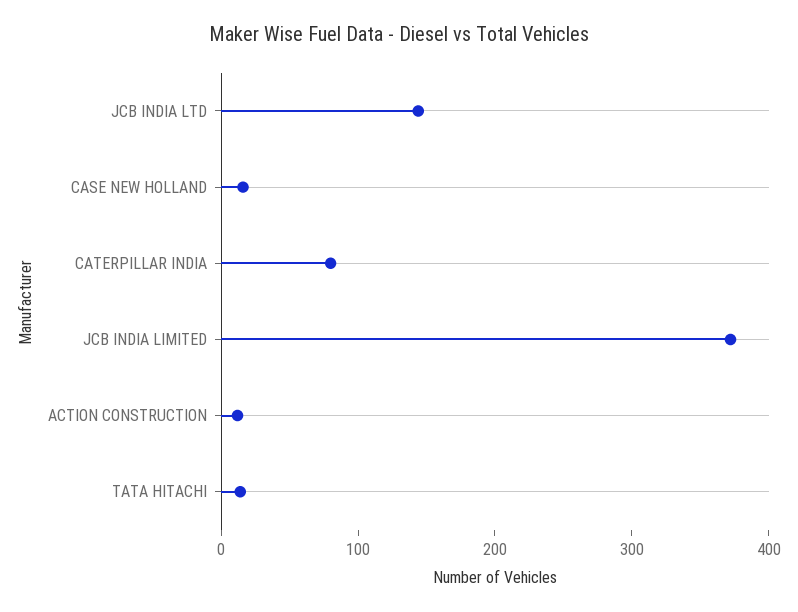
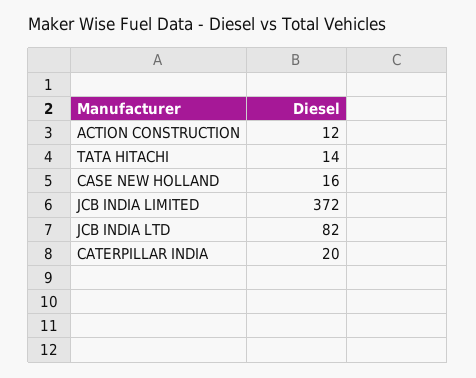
  {
-   "JCB INDIA LTD": 140,
+   "JCB INDIA LTD": 82,
    "CASE NEW HOLLAND": 16,
-   "CATERPILLAR INDIA": 80,
+   "CATERPILLAR INDIA": 20,
    "JCB INDIA LIMITED": 372,
    "ACTION CONSTRUCTION": 12,
    "TATA HITACHI": 14
  }

